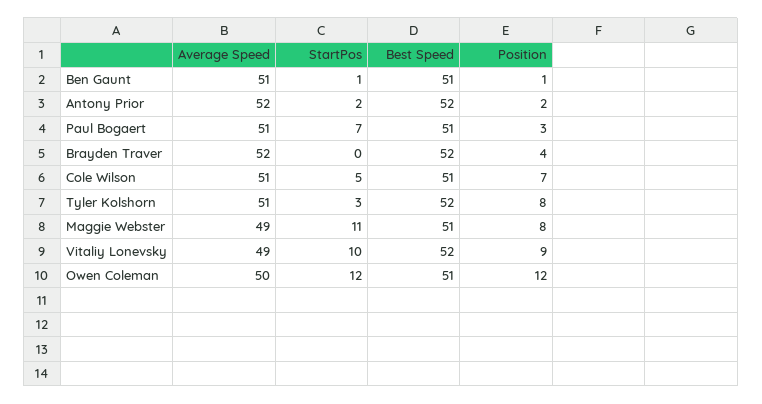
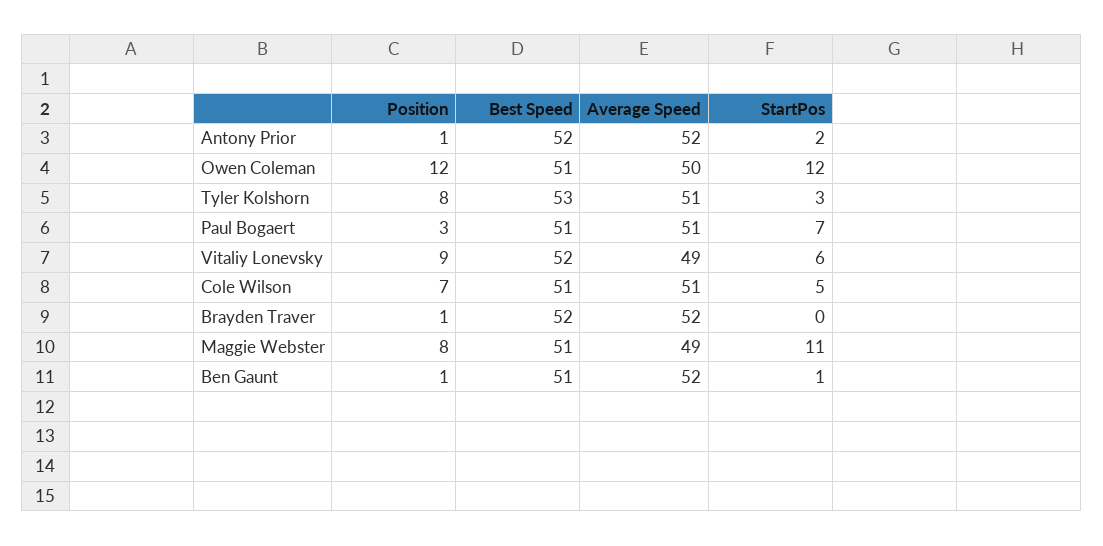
  {
    "Average Speed": {
-     "Ben Gaunt": 51,
+     "Ben Gaunt": 52,
      "Antony Prior": 52,
      "Paul Bogaert": 51,
      "Brayden Traver": 52,
      "Cole Wilson": 51,
      "Tyler Kolshorn": 51,
      "Maggie Webster": 49,
      "Vitaliy Lonevsky": 49,
      "Owen Coleman": 50
    },
    "StartPos": {
      "Ben Gaunt": 1,
      "Antony Prior": 2,
      "Paul Bogaert": 7,
      "Brayden Traver": 0,
      "Cole Wilson": 5,
      "Tyler Kolshorn": 3,
      "Maggie Webster": 11,
-     "Vitaliy Lonevsky": 10,
+     "Vitaliy Lonevsky": 6,
      "Owen Coleman": 12
    },
    "Best Speed": {
      "Ben Gaunt": 51,
      "Antony Prior": 52,
      "Paul Bogaert": 51,
      "Brayden Traver": 52,
      "Cole Wilson": 51,
-     "Tyler Kolshorn": 52,
+     "Tyler Kolshorn": 53,
      "Maggie Webster": 51,
      "Vitaliy Lonevsky": 52,
      "Owen Coleman": 51
    },
    "Position": {
      "Ben Gaunt": 1,
-     "Antony Prior": 2,
+     "Antony Prior": 1,
      "Paul Bogaert": 3,
-     "Brayden Traver": 4,
+     "Brayden Traver": 1,
      "Cole Wilson": 7,
      "Tyler Kolshorn": 8,
      "Maggie Webster": 8,
      "Vitaliy Lonevsky": 9,
      "Owen Coleman": 12
    }
  }

